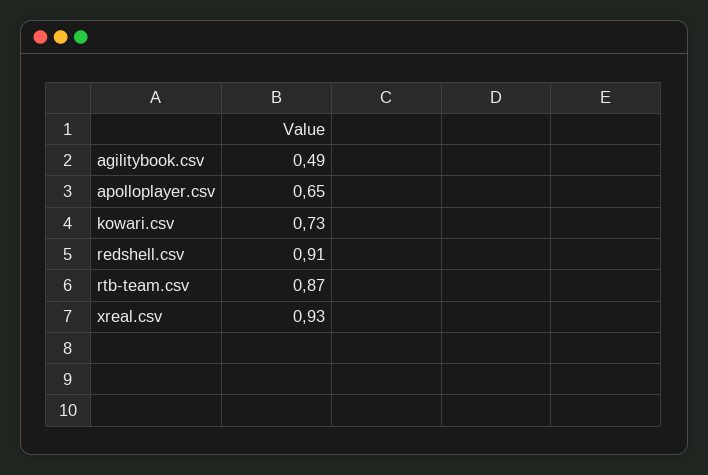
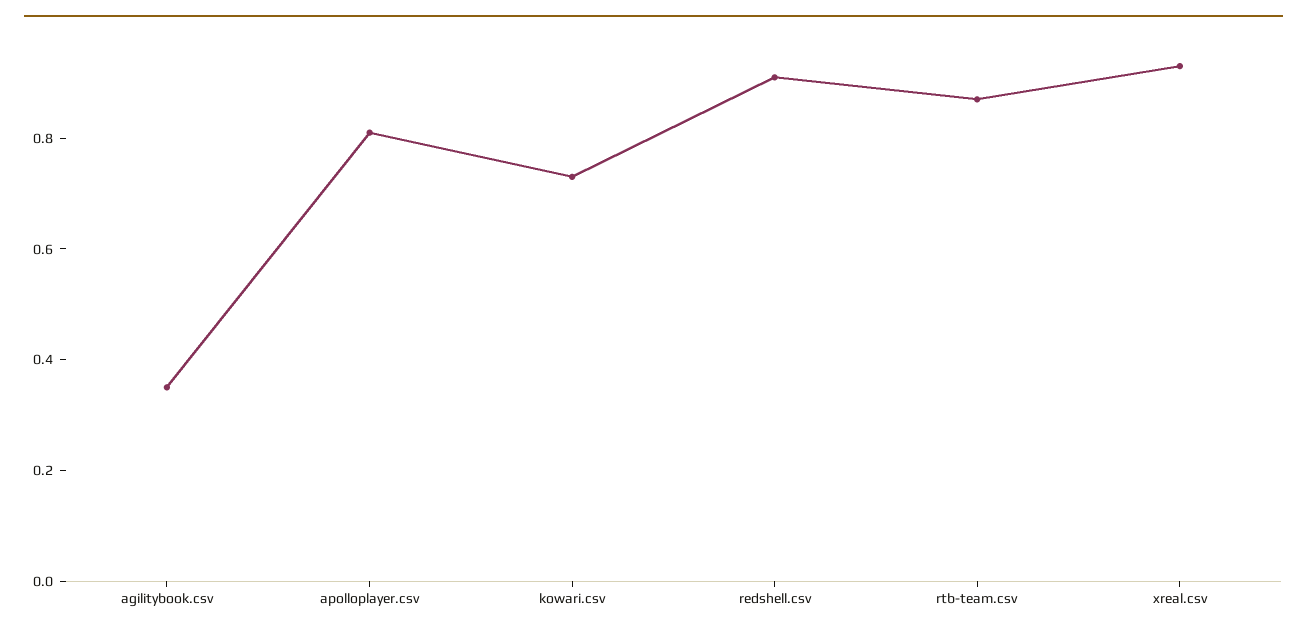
  {
-   "agilitybook.csv": 0.49,
+   "agilitybook.csv": 0.35,
-   "apolloplayer.csv": 0.65,
+   "apolloplayer.csv": 0.8,
    "kowari.csv": 0.73,
    "redshell.csv": 0.91,
    "rtb-team.csv": 0.87,
    "xreal.csv": 0.93
  }

